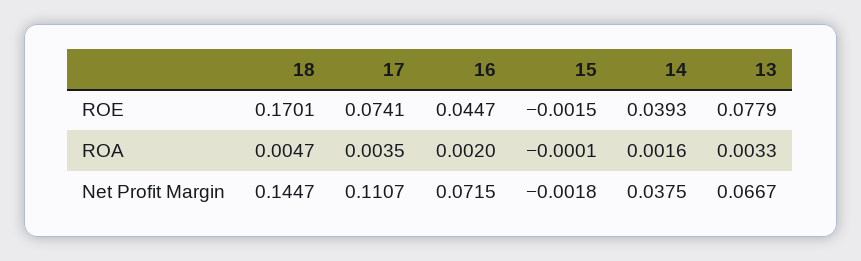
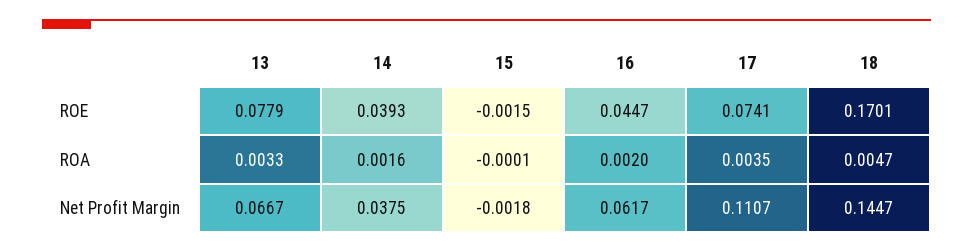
  {
    "18": {
      "ROE": 0.1701,
      "ROA": 0.0047,
      "Net Profit Margin": 0.1447
    },
    "17": {
      "ROE": 0.0741,
      "ROA": 0.0035,
      "Net Profit Margin": 0.1107
    },
    "16": {
      "ROE": 0.0447,
      "ROA": 0.002,
-     "Net Profit Margin": 0.0715
+     "Net Profit Margin": 0.0617
    },
    "15": {
      "ROE": -0.0015,
      "ROA": -0.0001,
      "Net Profit Margin": -0.0018
    },
    "14": {
      "ROE": 0.0393,
      "ROA": 0.0016,
      "Net Profit Margin": 0.0375
    },
    "13": {
      "ROE": 0.0779,
      "ROA": 0.0033,
      "Net Profit Margin": 0.0667
    }
  }

